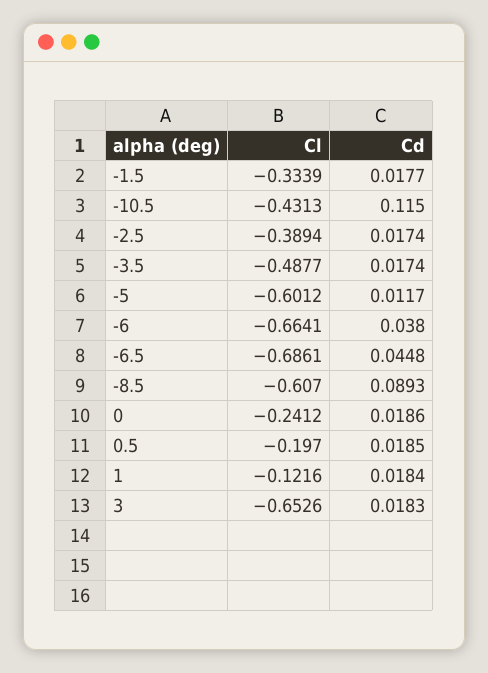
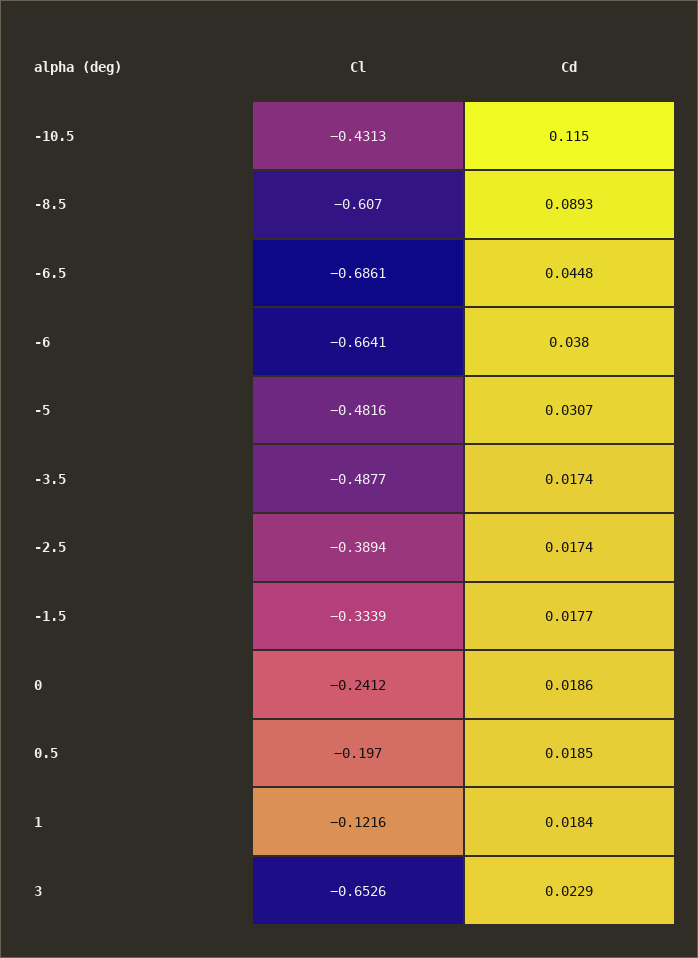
  {
    "Cl": {
      "-1.5": -0.3339,
      "-10.5": -0.4313,
      "-2.5": -0.3894,
      "-3.5": -0.4877,
-     "-5": -0.6012,
+     "-5": -0.4816,
      "-6": -0.6641,
      "-6.5": -0.6861,
      "-8.5": -0.607,
      "0": -0.2412,
      "0.5": -0.197,
      "1": -0.1216,
      "3": -0.6526
    },
    "Cd": {
      "-1.5": 0.0177,
      "-10.5": 0.115,
      "-2.5": 0.0174,
      "-3.5": 0.0174,
-     "-5": 0.0117,
+     "-5": 0.0307,
      "-6": 0.038,
      "-6.5": 0.0448,
      "-8.5": 0.0893,
      "0": 0.0186,
      "0.5": 0.0185,
      "1": 0.0184,
-     "3": 0.0183
+     "3": 0.0229
    }
  }

